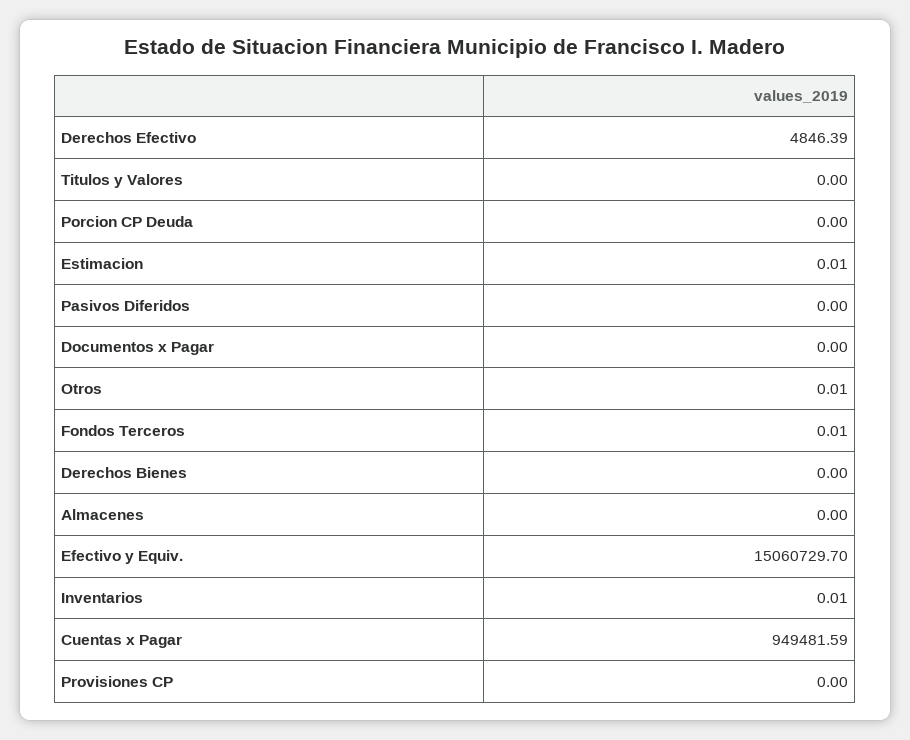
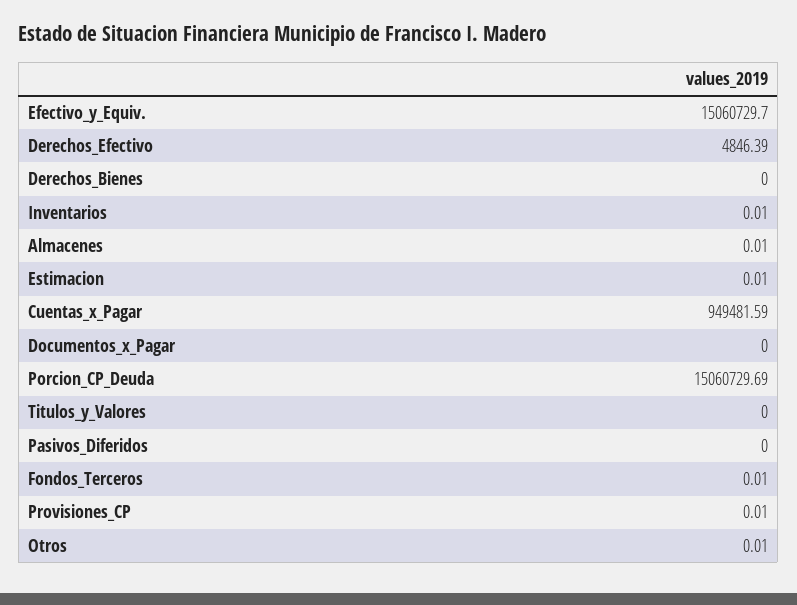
  {
    "Derechos Efectivo": 4846.39,
    "Titulos y Valores": 0,
-   "Porcion CP Deuda": 0,
+   "Porcion CP Deuda": 15060729.69,
    "Estimacion": 0.01,
    "Pasivos Diferidos": 0,
    "Documentos x Pagar": 0,
    "Otros": 0.01,
    "Fondos Terceros": 0.01,
    "Derechos Bienes": 0,
-   "Almacenes": 0,
+   "Almacenes": 0.01,
    "Efectivo y Equiv.": 15060729.7,
    "Inventarios": 0.01,
    "Cuentas x Pagar": 949481.59,
-   "Provisiones CP": 0
+   "Provisiones CP": 0.01
  }

